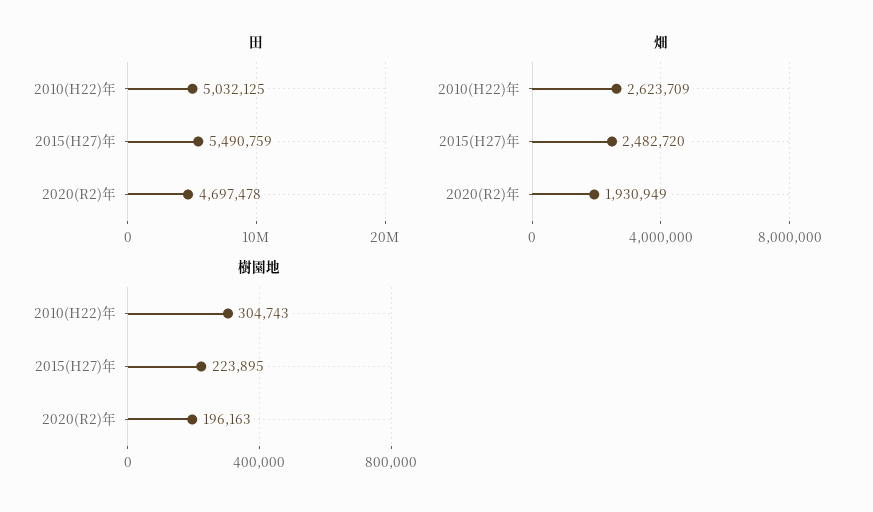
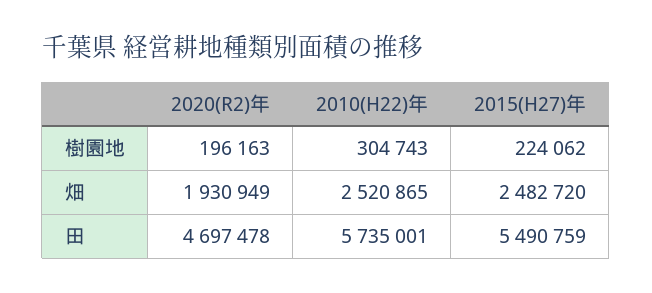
  {
    "田": {
-     "2010(H22)年": 5032125,
+     "2010(H22)年": 5735001,
      "2015(H27)年": 5490759,
      "2020(R2)年": 4697478
    },
    "畑": {
-     "2010(H22)年": 2623709,
+     "2010(H22)年": 2520865,
      "2015(H27)年": 2482720,
      "2020(R2)年": 1930949
    },
    "樹園地": {
      "2010(H22)年": 304743,
-     "2015(H27)年": 223895,
+     "2015(H27)年": 224062,
      "2020(R2)年": 196163
    }
  }

